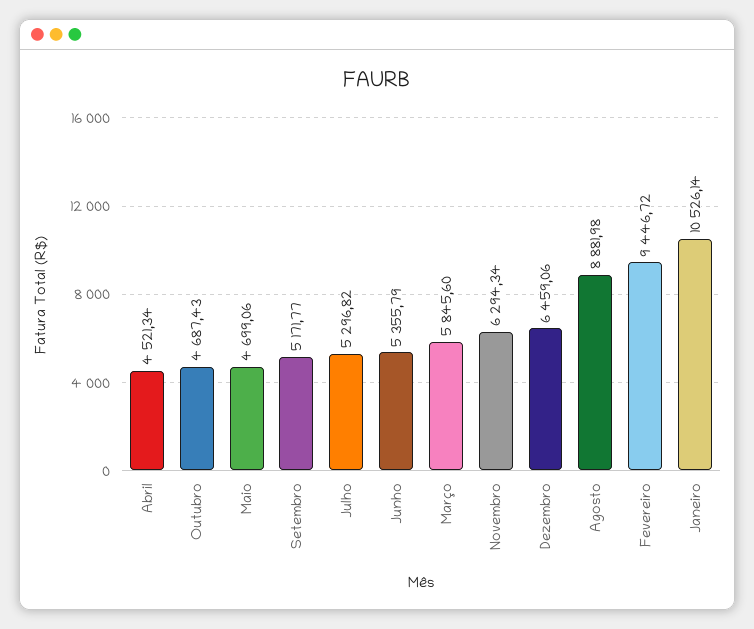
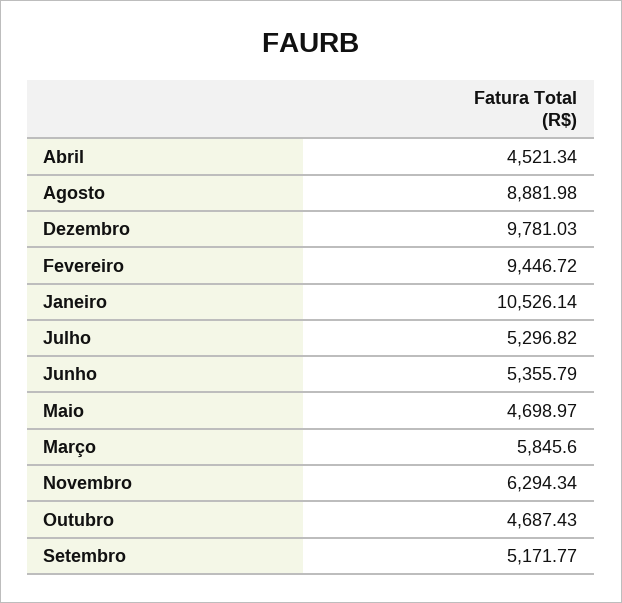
  {
    "Abril": 4521.34,
    "Outubro": 4687.43,
-   "Maio": 4699.06,
+   "Maio": 4698.97,
    "Setembro": 5171.77,
    "Julho": 5296.82,
    "Junho": 5355.79,
    "Março": 5845.6,
    "Novembro": 6294.34,
-   "Dezembro": 6459.06,
+   "Dezembro": 9781.03,
    "Agosto": 8881.98,
    "Fevereiro": 9446.72,
    "Janeiro": 10526.14
  }

